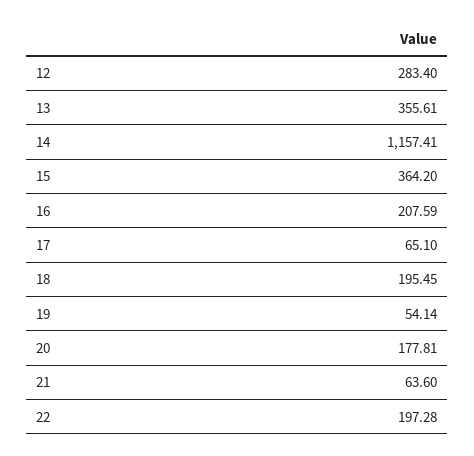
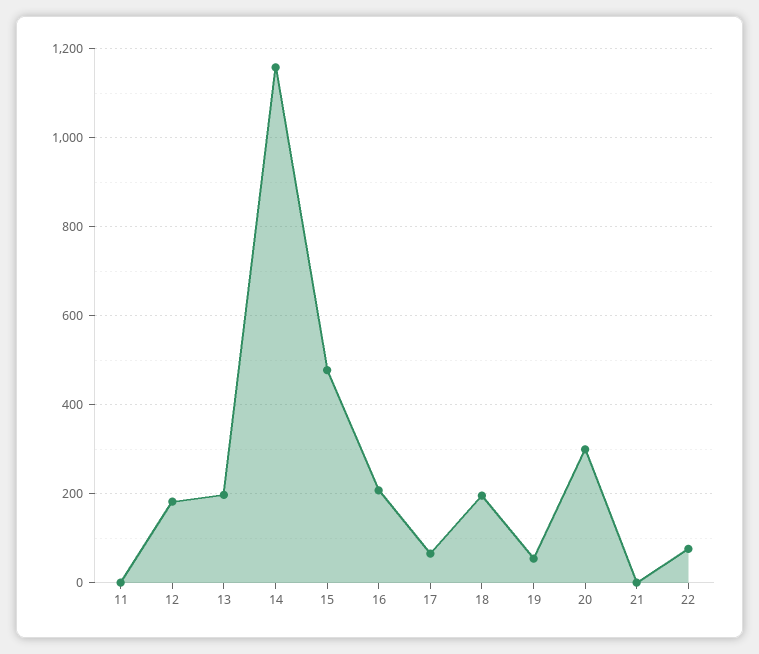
  {
-   "12": 283.4,
+   "12": 180,
-   "13": 355.61,
+   "13": 200,
    "14": 1157.41,
-   "15": 364.2,
+   "15": 480,
    "16": 207.59,
    "17": 65.1,
    "18": 195.45,
    "19": 54.14,
-   "20": 177.81,
+   "20": 300,
-   "21": 63.6,
+   "21": 0,
-   "22": 197.28
+   "22": 80,
+   "11": 0
  }

